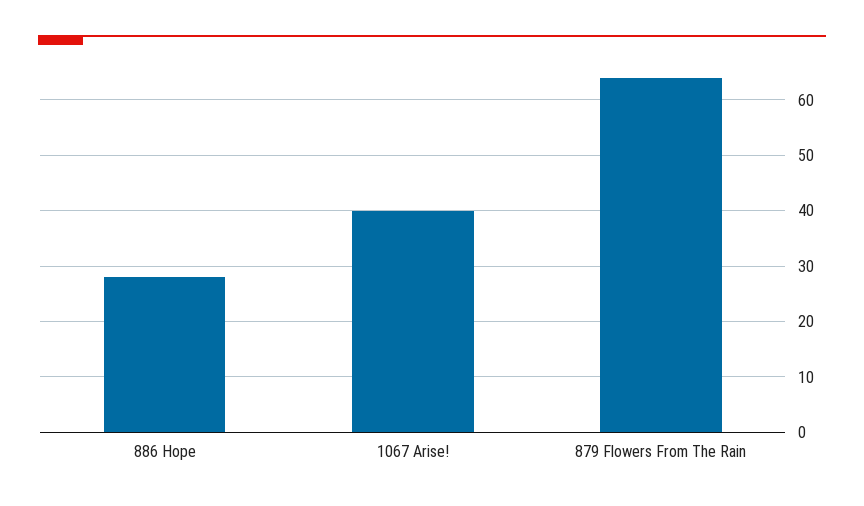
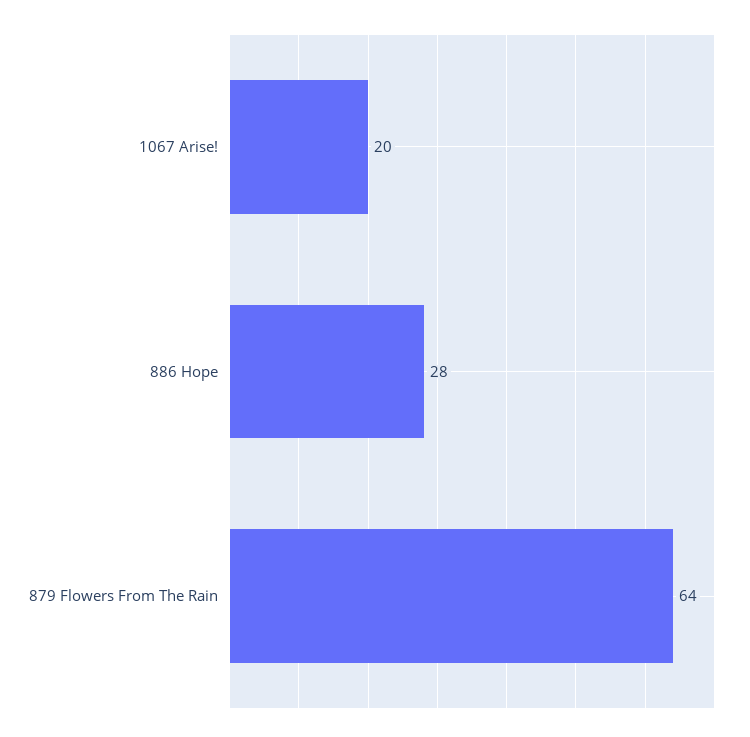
  {
    "886 Hope": 28,
-   "1067 Arise!": 40,
+   "1067 Arise!": 20,
    "879 Flowers From The Rain": 64
  }

